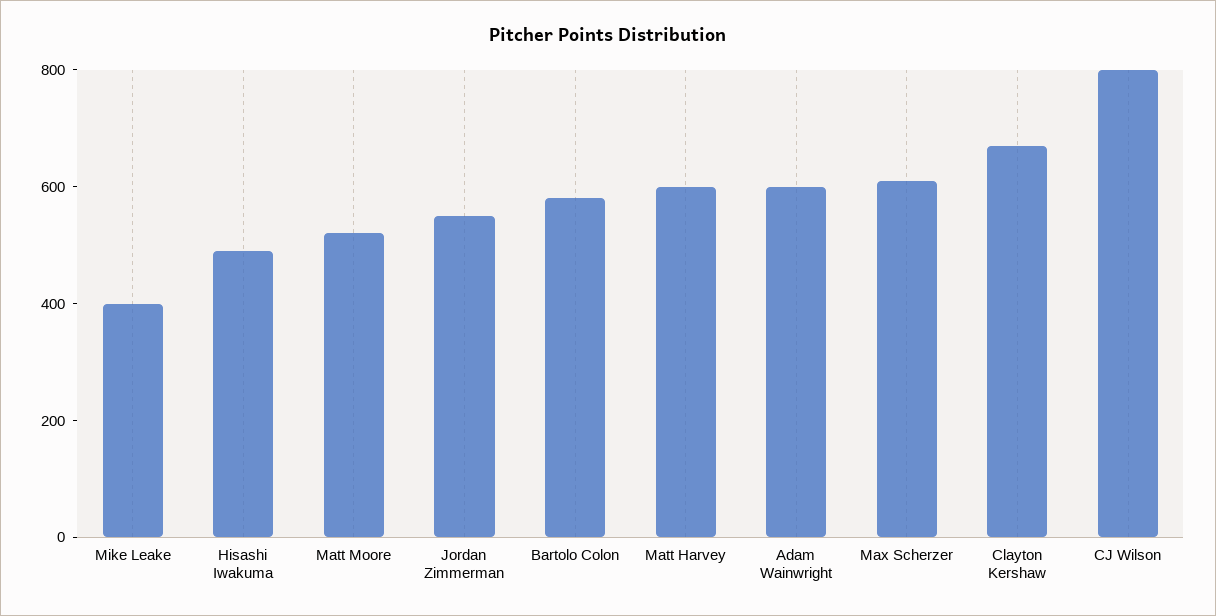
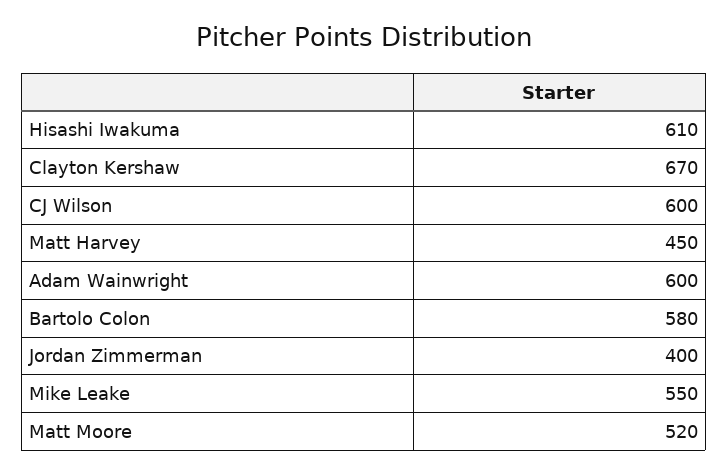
  {
-   "Mike Leake": 400,
+   "Mike Leake": 550,
-   "Hisashi Iwakuma": 500,
+   "Hisashi Iwakuma": 610,
    "Matt Moore": 520,
-   "Jordan Zimmerman": 550,
+   "Jordan Zimmerman": 400,
    "Bartolo Colon": 580,
-   "Matt Harvey": 600,
+   "Matt Harvey": 450,
    "Adam Wainwright": 600,
-   "Max Scherzer": 600,
    "Clayton Kershaw": 670,
-   "CJ Wilson": 800
+   "CJ Wilson": 600
  }

